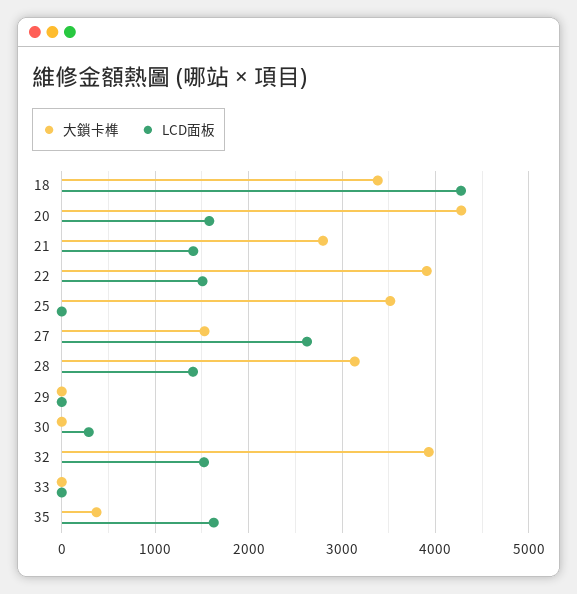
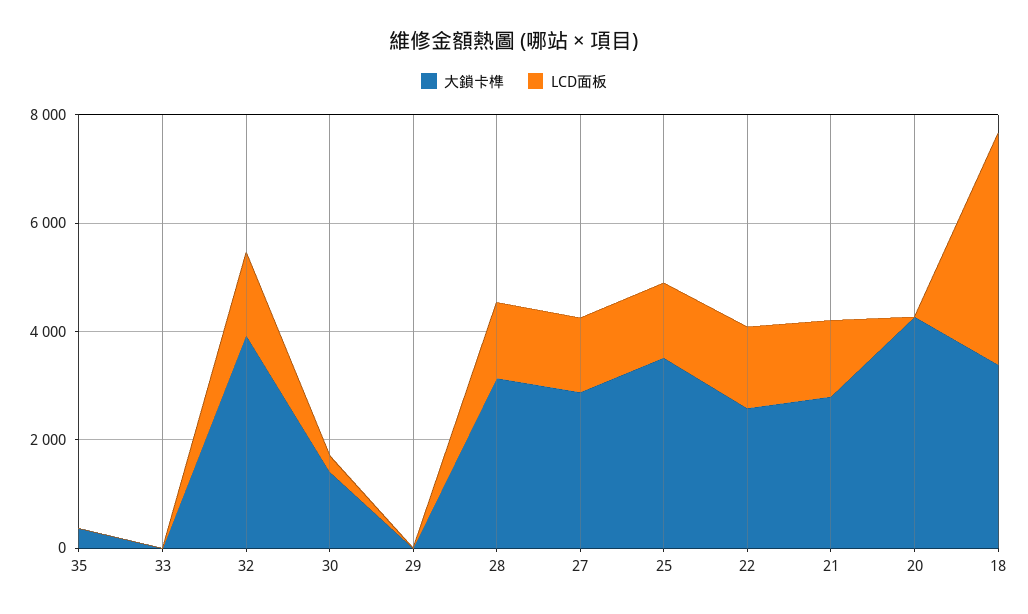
  {
    "大鎖卡榫": {
      "18": 3400,
      "20": 4300,
      "21": 2800,
-     "22": 3900,
+     "22": 2500,
      "25": 3500,
-     "27": 1500,
+     "27": 3000,
      "28": 3100,
      "29": 0,
-     "30": 0,
+     "30": 1500,
      "32": 3900,
      "33": 0,
      "35": 400
    },
    "LCD面板": {
      "18": 4300,
-     "20": 1600,
+     "20": 0,
      "21": 1400,
      "22": 1500,
-     "25": 0,
+     "25": 1500,
-     "27": 2600,
+     "27": 1500,
      "28": 1400,
      "29": 0,
      "30": 300,
      "32": 1500,
      "33": 0,
-     "35": 1600
+     "35": 0
    }
  }

